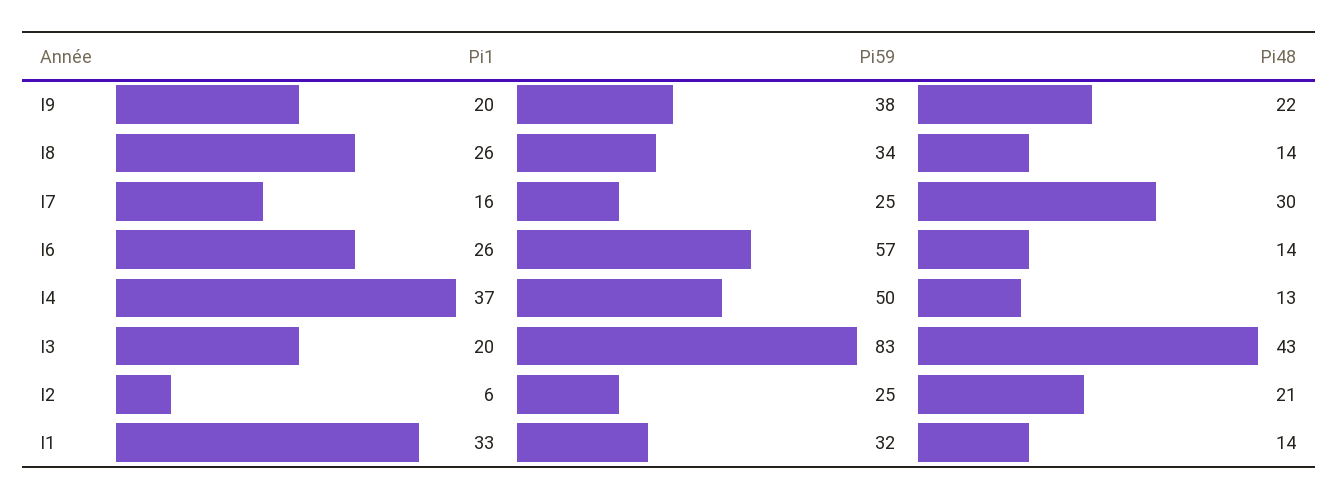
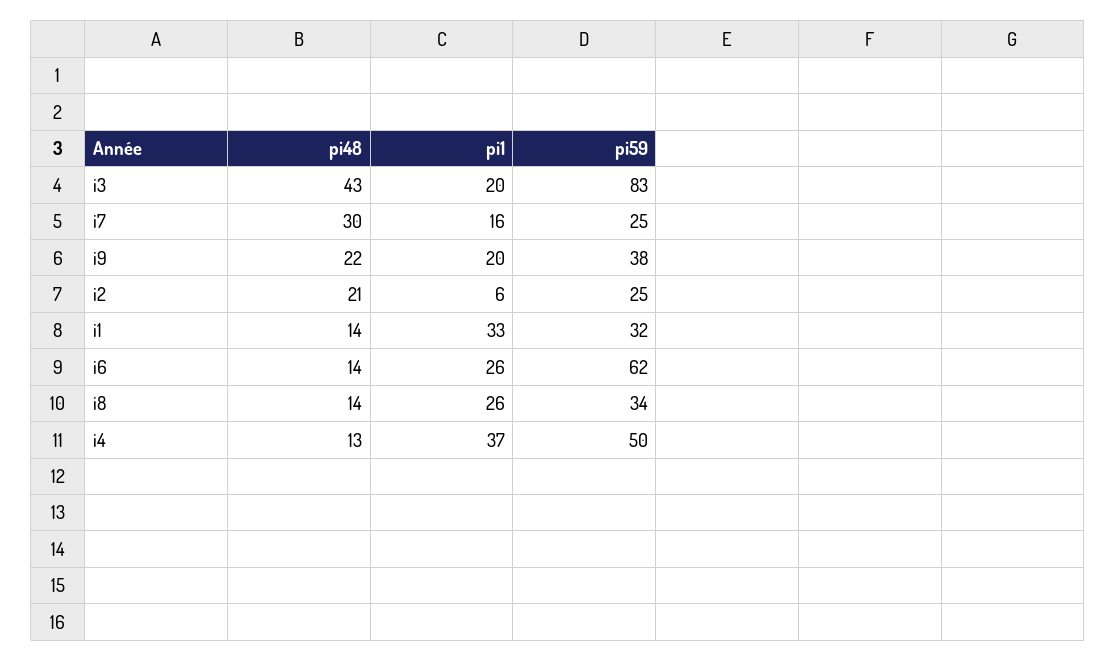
  {
    "Pi1": {
      "I9": 20,
      "I8": 26,
      "I7": 16,
      "I6": 26,
      "I4": 37,
      "I3": 20,
      "I2": 6,
      "I1": 33
    },
    "Pi59": {
      "I9": 38,
      "I8": 34,
      "I7": 25,
-     "I6": 57,
+     "I6": 62,
      "I4": 50,
      "I3": 83,
      "I2": 25,
      "I1": 32
    },
    "Pi48": {
      "I9": 22,
      "I8": 14,
      "I7": 30,
      "I6": 14,
      "I4": 13,
      "I3": 43,
      "I2": 21,
      "I1": 14
    }
  }

